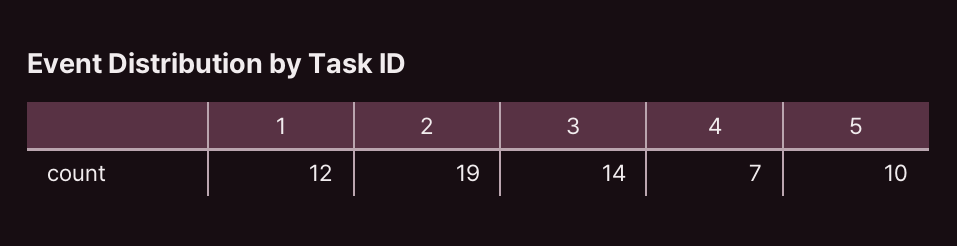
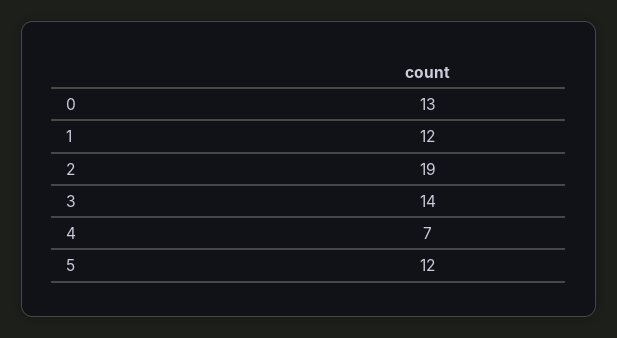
  {
    "1": 12,
    "2": 19,
    "3": 14,
    "4": 7,
-   "5": 10
+   "5": 12,
+   "0": 13
  }

